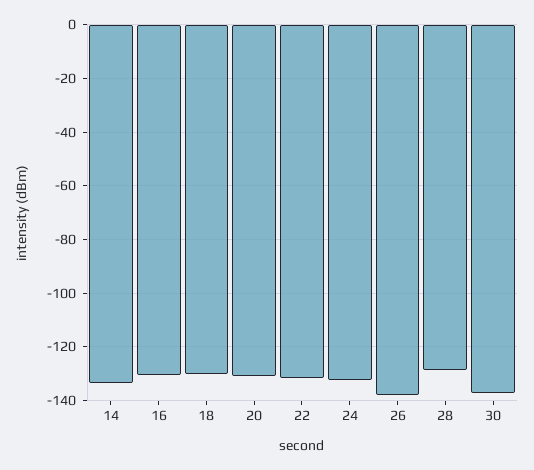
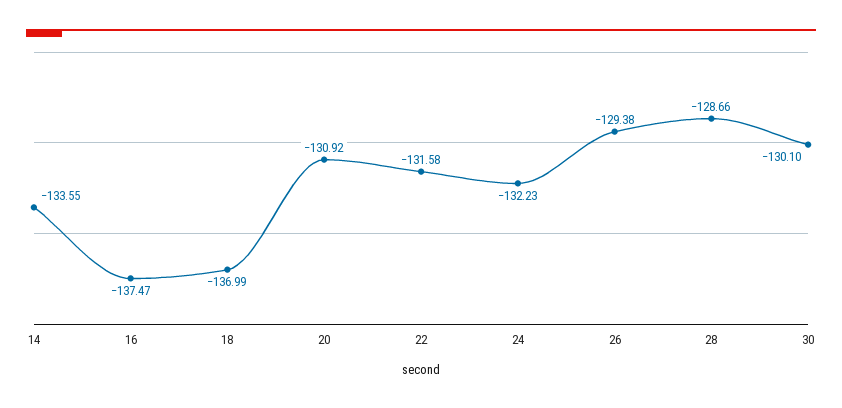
  {
    "14": -133.55,
-   "16": -130,
+   "16": -137.47,
-   "18": -130,
+   "18": -136.99,
    "20": -130.92,
    "22": -131.58,
    "24": -132.23,
-   "26": -137.5,
+   "26": -129.38,
    "28": -128.66,
-   "30": -137.5
+   "30": -130.1
  }

